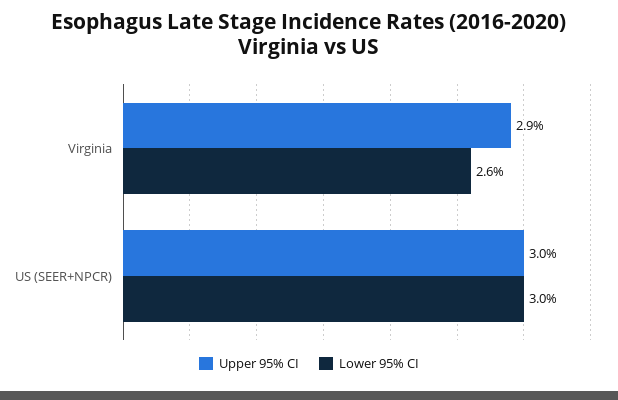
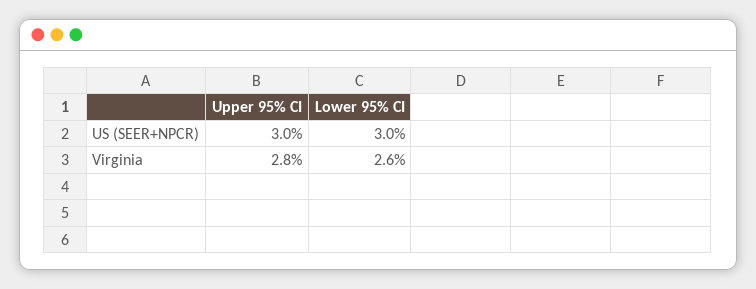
  {
    "Upper 95% CI": {
-     "Virginia": 2.9,
+     "Virginia": 2.8,
      "US (SEER+NPCR)": 3
    },
    "Lower 95% CI": {
      "Virginia": 2.6,
      "US (SEER+NPCR)": 3
    }
  }

